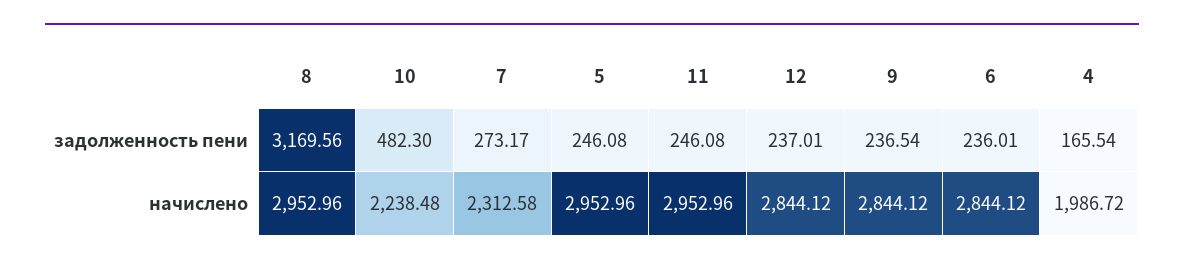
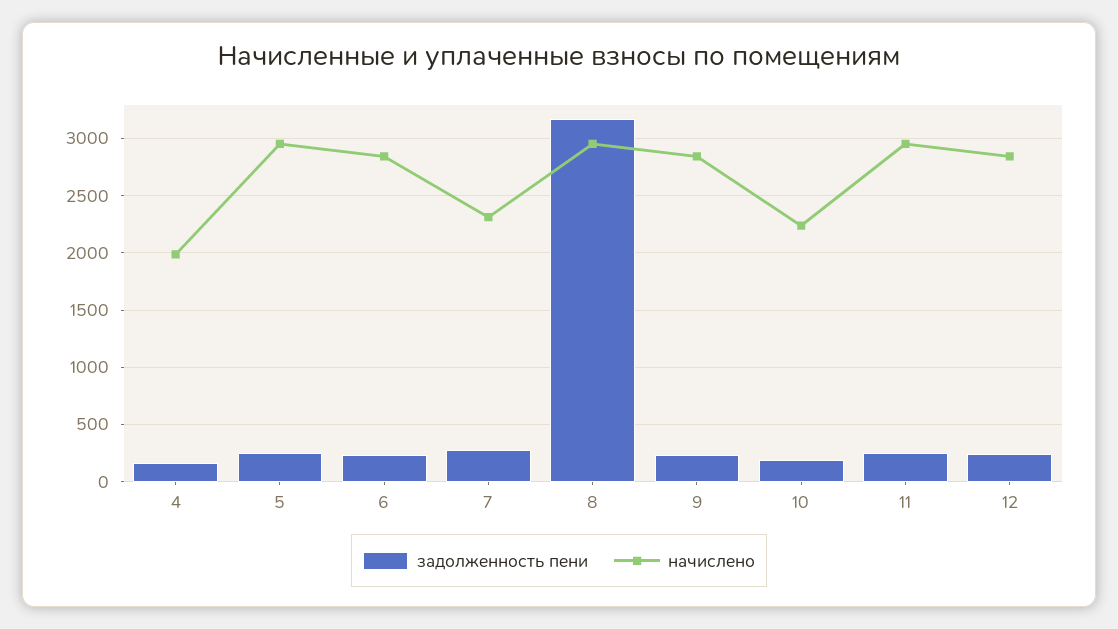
  {
    "задолженность пени": {
      "8": 3169.56,
-     "10": 482.3,
+     "10": 200,
      "7": 273.17,
      "5": 246.08,
      "11": 246.08,
      "12": 237.01,
      "9": 236.54,
      "6": 236.01,
      "4": 165.54
    },
    "начислено": {
      "8": 2952.96,
      "10": 2238.48,
      "7": 2312.58,
      "5": 2952.96,
      "11": 2952.96,
      "12": 2844.12,
      "9": 2844.12,
      "6": 2844.12,
      "4": 1986.72
    }
  }

